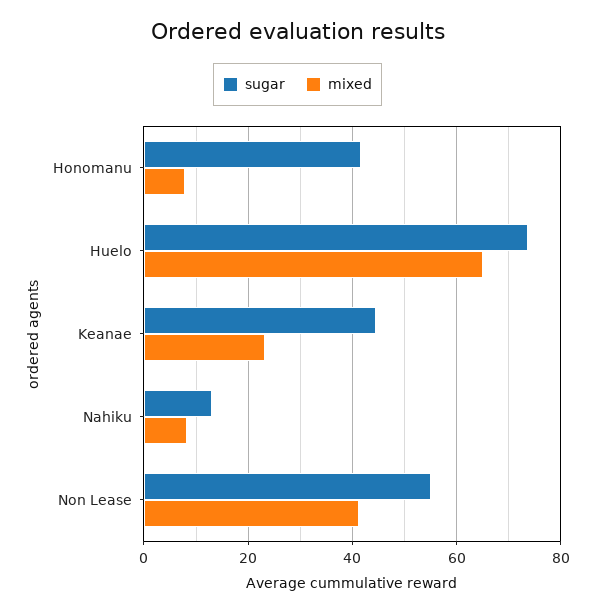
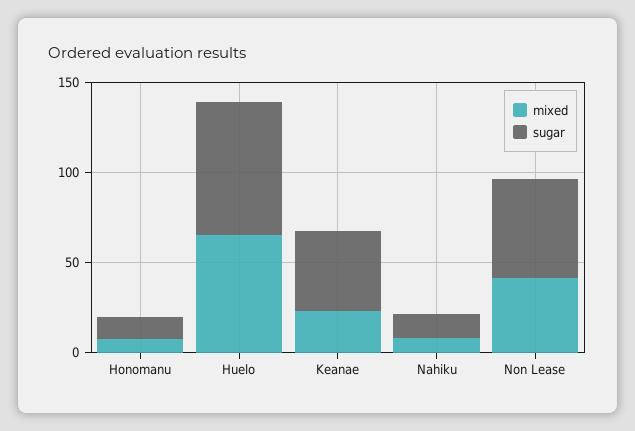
  {
    "sugar": {
-     "Honomanu": 42,
+     "Honomanu": 10,
      "Huelo": 74,
      "Keanae": 44,
      "Nahiku": 14,
      "Non Lease": 56
    },
    "mixed": {
      "Honomanu": 8,
      "Huelo": 66,
      "Keanae": 24,
      "Nahiku": 8,
      "Non Lease": 42
    }
  }

